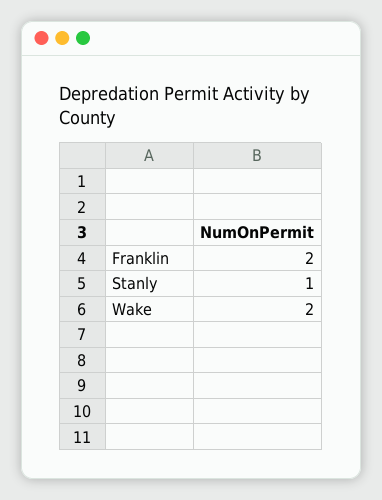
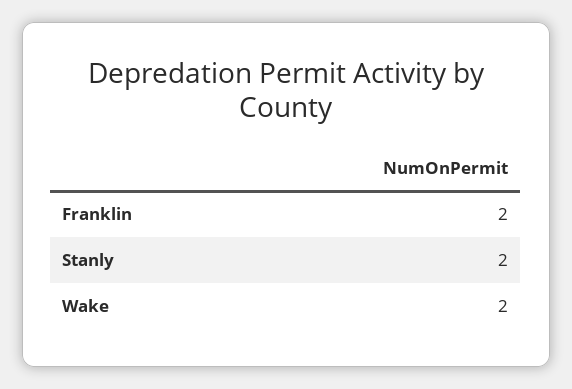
  {
    "Franklin": 2,
-   "Stanly": 1,
+   "Stanly": 2,
    "Wake": 2
  }

